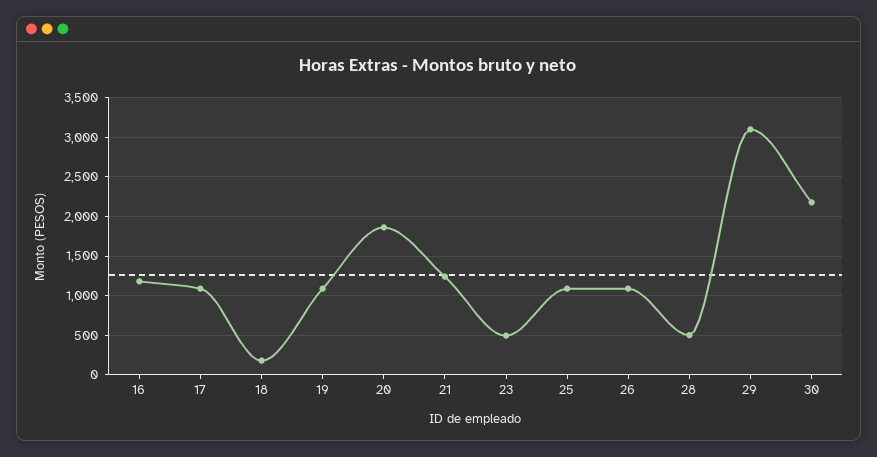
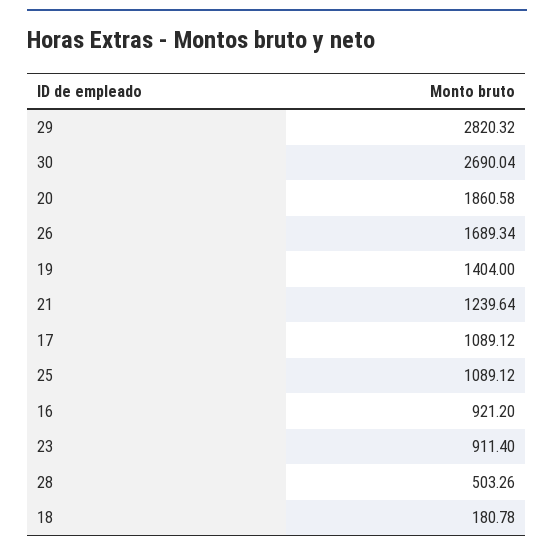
  {
-   "16": 1200,
+   "16": 921.2,
    "17": 1089.12,
    "18": 180.78,
-   "19": 1100,
+   "19": 1404,
    "20": 1860.58,
    "21": 1239.64,
-   "23": 500,
+   "23": 911.4,
    "25": 1089.12,
-   "26": 1100,
+   "26": 1689.34,
    "28": 503.26,
-   "29": 3100,
+   "29": 2820.32,
-   "30": 2200
+   "30": 2690.04
  }

